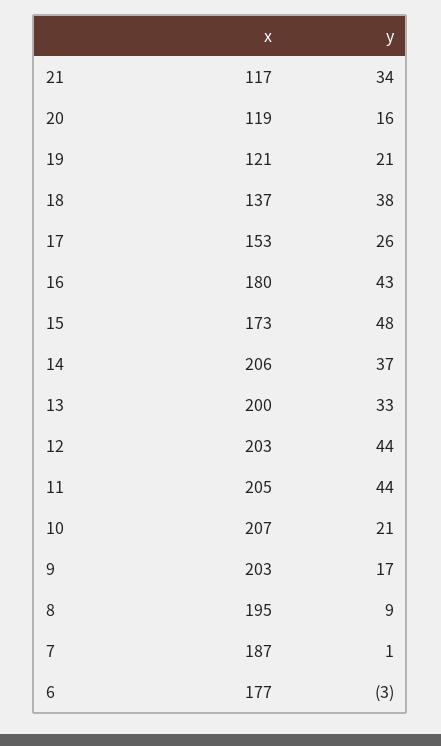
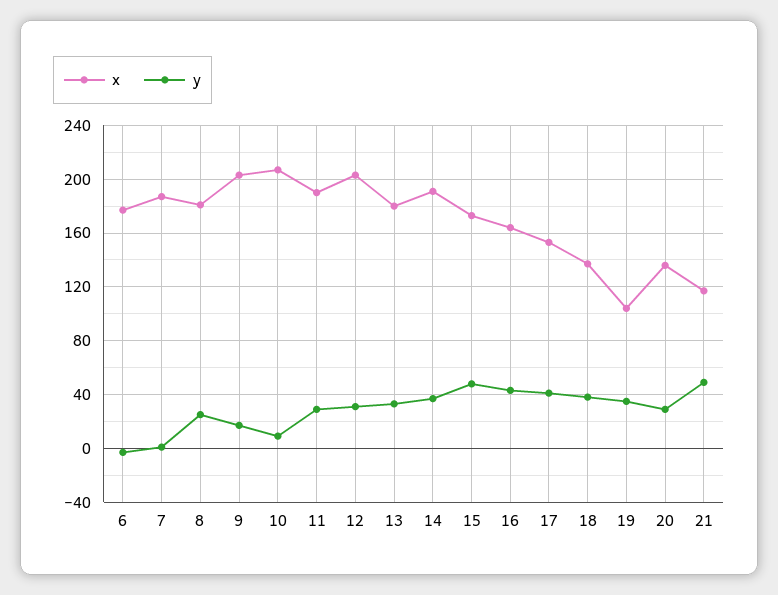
  {
    "x": {
      "21": 117,
-     "20": 119,
+     "20": 135,
-     "19": 121,
+     "19": 105,
      "18": 137,
      "17": 153,
-     "16": 180,
+     "16": 165,
      "15": 173,
-     "14": 206,
+     "14": 190,
-     "13": 200,
+     "13": 180,
      "12": 203,
-     "11": 205,
+     "11": 190,
      "10": 207,
      "9": 203,
-     "8": 195,
+     "8": 180,
      "7": 187,
      "6": 177
    },
    "y": {
-     "21": 34,
+     "21": 50,
-     "20": 16,
+     "20": 30,
-     "19": 21,
+     "19": 35,
      "18": 38,
-     "17": 26,
+     "17": 40,
      "16": 43,
      "15": 48,
      "14": 37,
      "13": 33,
-     "12": 44,
+     "12": 30,
-     "11": 44,
+     "11": 30,
-     "10": 21,
+     "10": 10,
      "9": 17,
-     "8": 9,
+     "8": 25,
      "7": 1,
      "6": -3
    }
  }

